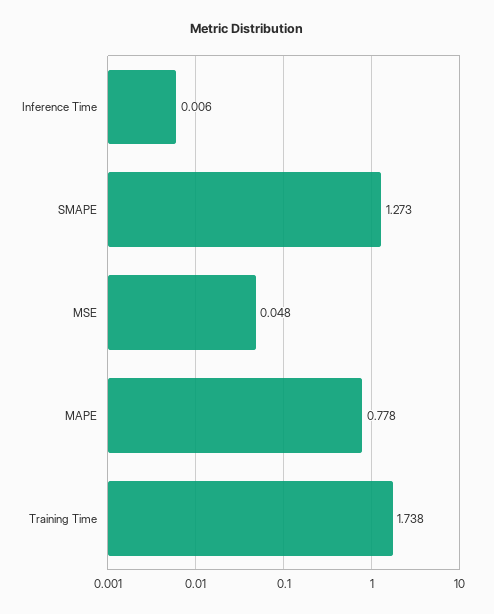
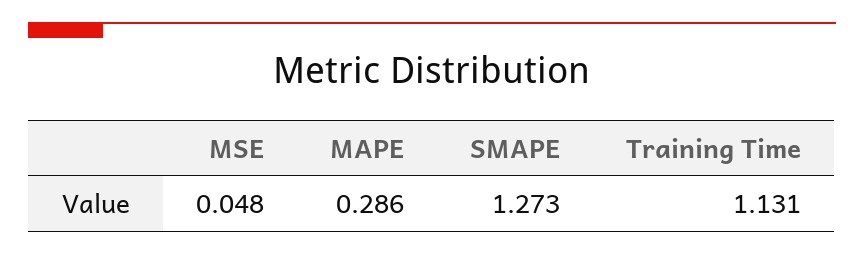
  {
-   "Inference Time": 0.006,
    "SMAPE": 1.273,
    "MSE": 0.048,
-   "MAPE": 0.778,
+   "MAPE": 0.286,
-   "Training Time": 1.738
+   "Training Time": 1.131
  }

